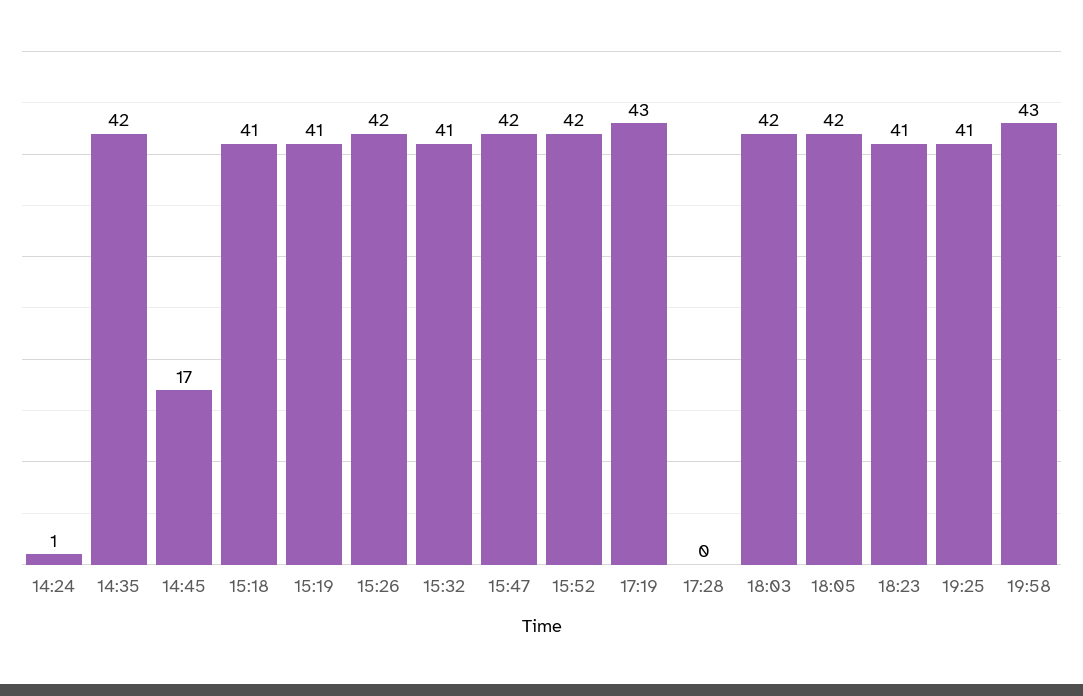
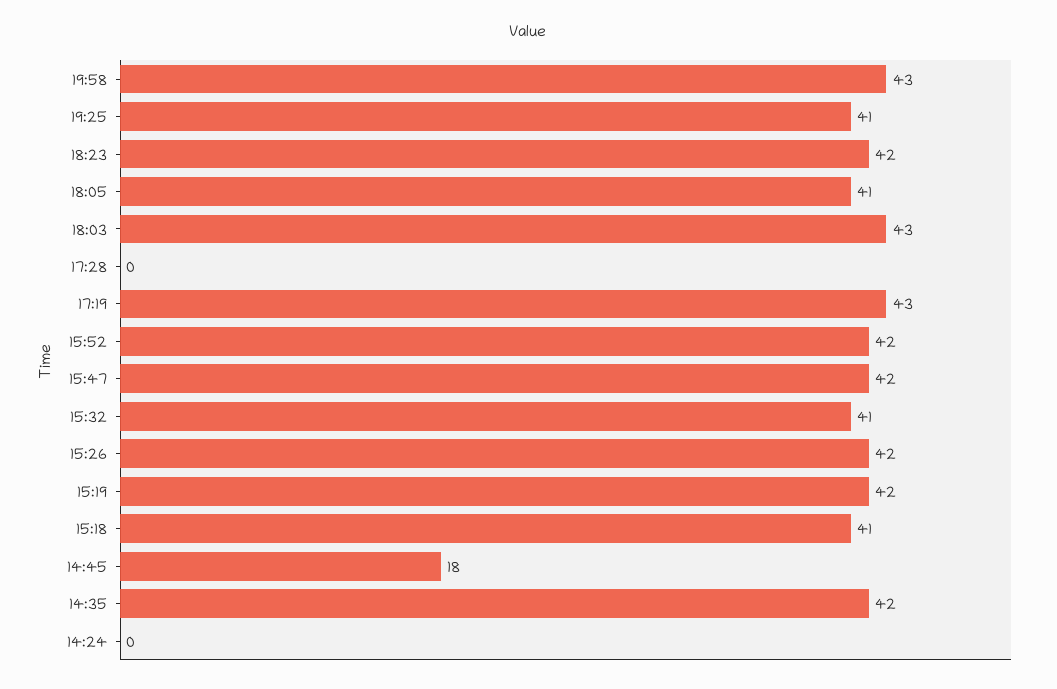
  {
-   "14:24": 1,
+   "14:24": 0,
    "14:35": 42,
-   "14:45": 17,
+   "14:45": 18,
    "15:18": 41,
-   "15:19": 41,
+   "15:19": 42,
    "15:26": 42,
    "15:32": 41,
    "15:47": 42,
    "15:52": 42,
    "17:19": 43,
    "17:28": 0,
-   "18:03": 42,
+   "18:03": 43,
-   "18:05": 42,
+   "18:05": 41,
-   "18:23": 41,
+   "18:23": 42,
    "19:25": 41,
    "19:58": 43
  }

